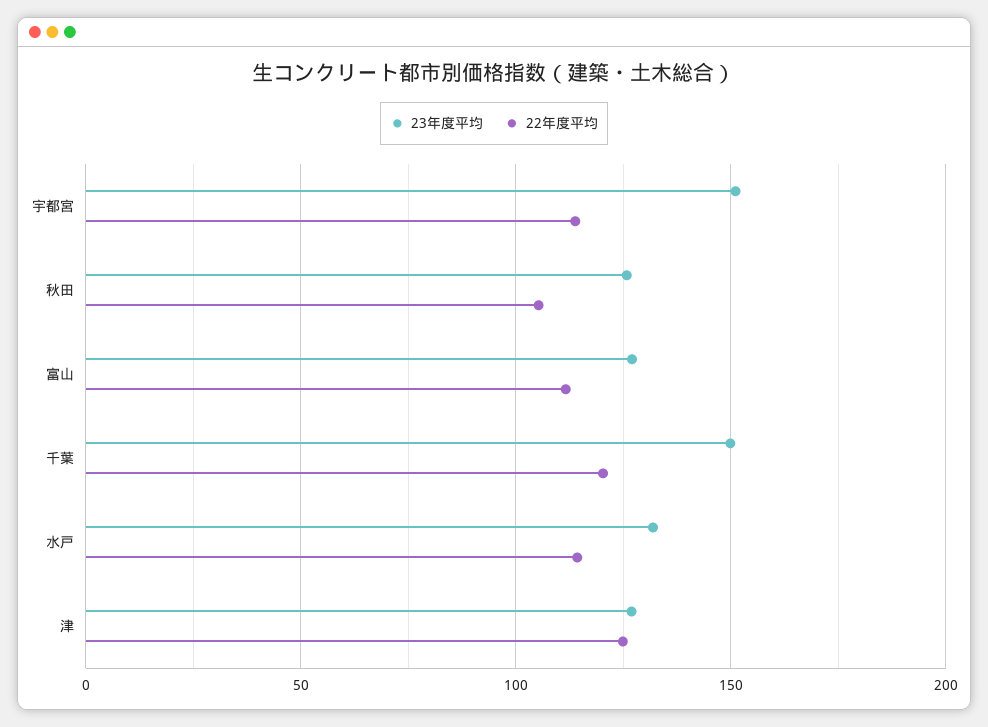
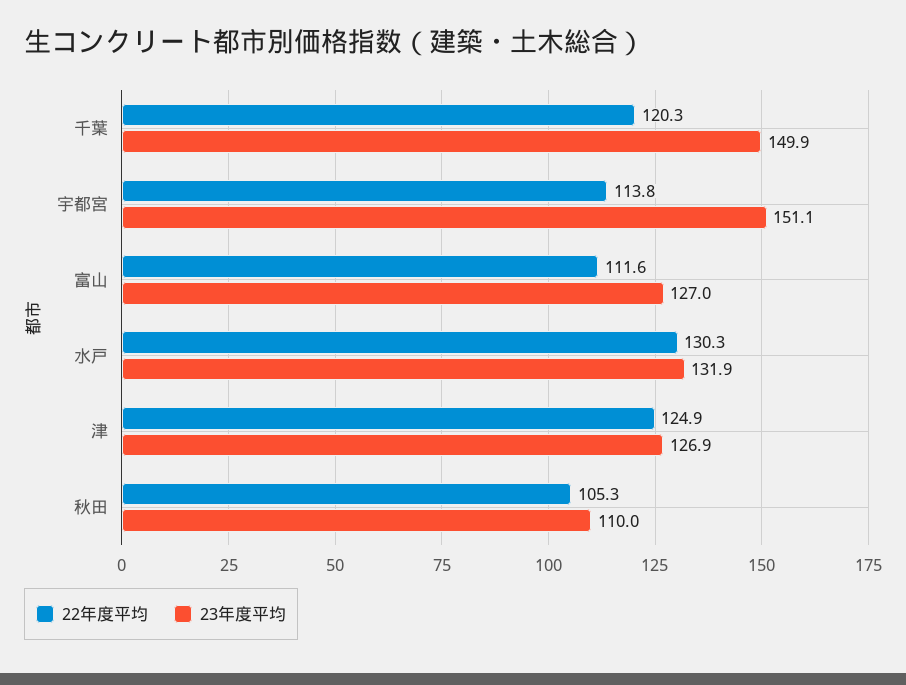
  {
    "23年度平均": {
      "宇都宮": 151.1,
-     "秋田": 125,
+     "秋田": 110,
      "富山": 127,
      "千葉": 149.9,
      "水戸": 131.9,
      "津": 126.9
    },
    "22年度平均": {
      "宇都宮": 113.8,
      "秋田": 105.3,
      "富山": 111.6,
      "千葉": 120.3,
-     "水戸": 115,
+     "水戸": 130.3,
      "津": 124.9
    }
  }

